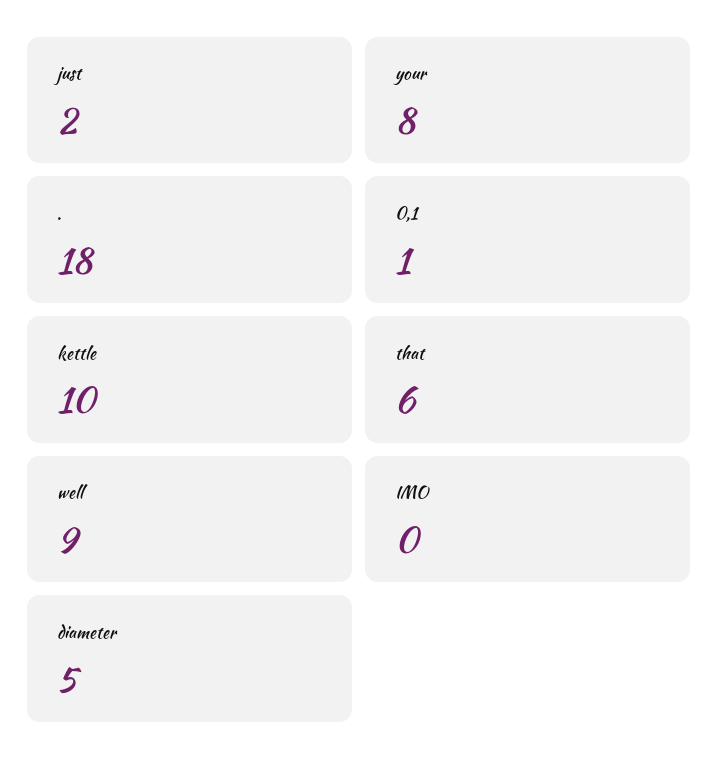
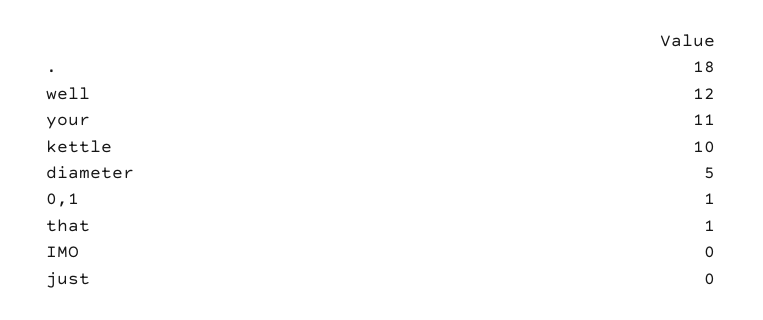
  {
-   "just": 2,
+   "just": 0,
-   "your": 8,
+   "your": 11,
    ".": 18,
    "0,1": 1,
    "kettle": 10,
-   "that": 6,
+   "that": 1,
-   "well": 9,
+   "well": 12,
    "IMO": 0,
    "diameter": 5
  }

